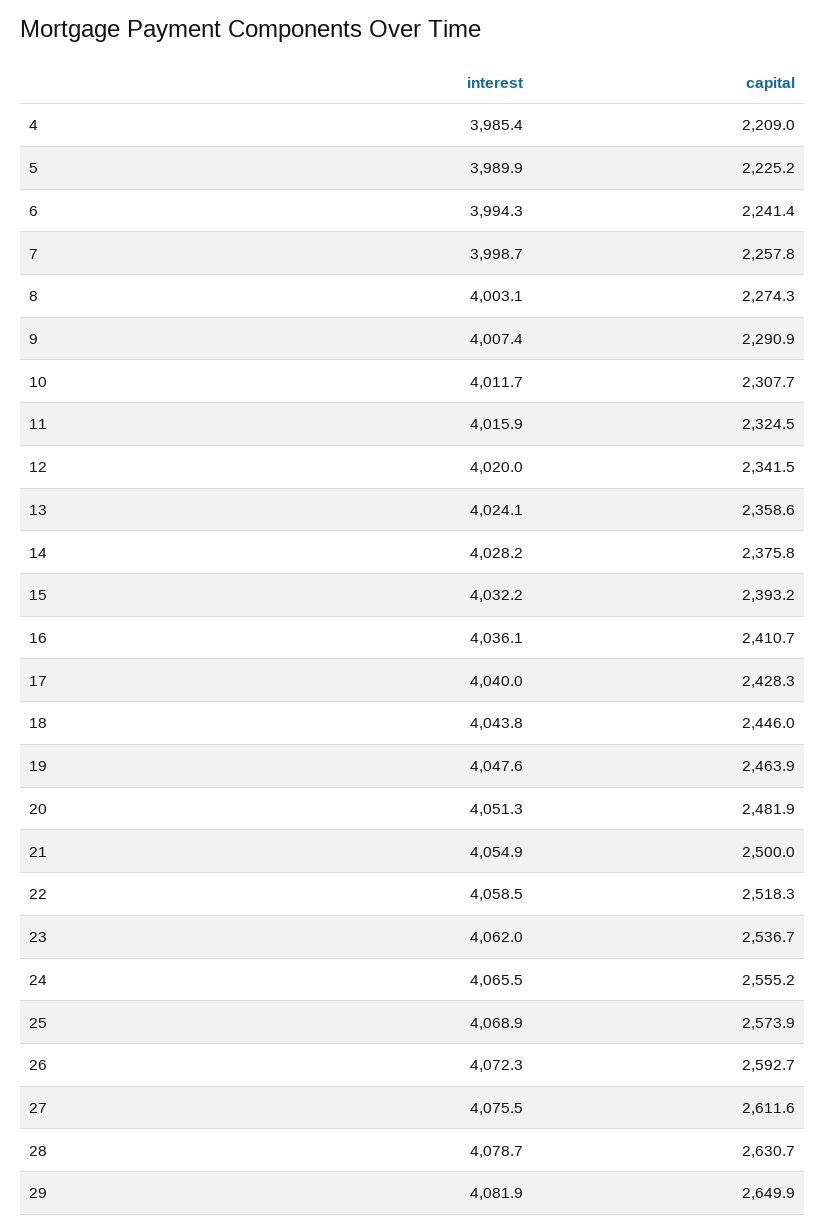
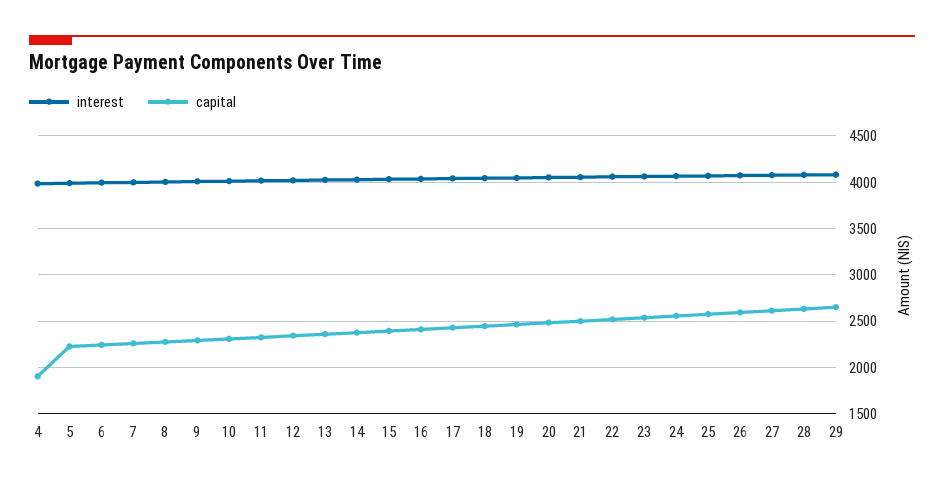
  {
    "interest": {
      "4": 3985.4,
      "5": 3989.9,
      "6": 3994.3,
      "7": 3998.7,
      "8": 4003.1,
      "9": 4007.4,
      "10": 4011.7,
      "11": 4015.9,
      "12": 4020,
      "13": 4024.1,
      "14": 4028.2,
      "15": 4032.2,
      "16": 4036.1,
      "17": 4040,
      "18": 4043.8,
      "19": 4047.6,
      "20": 4051.3,
      "21": 4054.9,
      "22": 4058.5,
      "23": 4062,
      "24": 4065.5,
      "25": 4068.9,
      "26": 4072.3,
      "27": 4075.5,
      "28": 4078.7,
      "29": 4081.9
    },
    "capital": {
-     "4": 2209,
+     "4": 1900,
      "5": 2225.2,
      "6": 2241.4,
      "7": 2257.8,
      "8": 2274.3,
      "9": 2290.9,
      "10": 2307.7,
      "11": 2324.5,
      "12": 2341.5,
      "13": 2358.6,
      "14": 2375.8,
      "15": 2393.2,
      "16": 2410.7,
      "17": 2428.3,
      "18": 2446,
      "19": 2463.9,
      "20": 2481.9,
      "21": 2500,
      "22": 2518.3,
      "23": 2536.7,
      "24": 2555.2,
      "25": 2573.9,
      "26": 2592.7,
      "27": 2611.6,
      "28": 2630.7,
      "29": 2649.9
    }
  }

